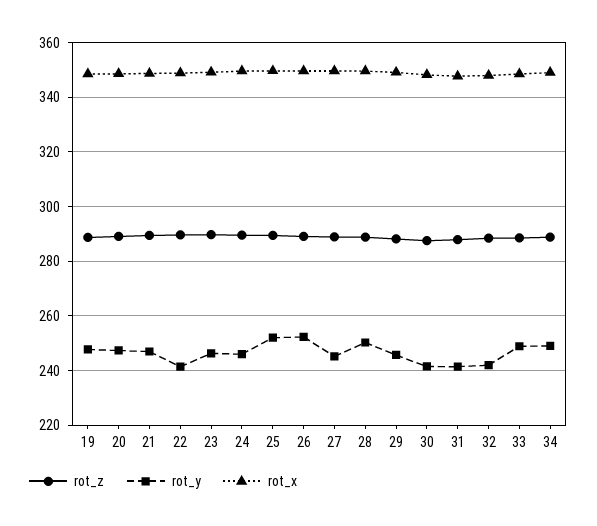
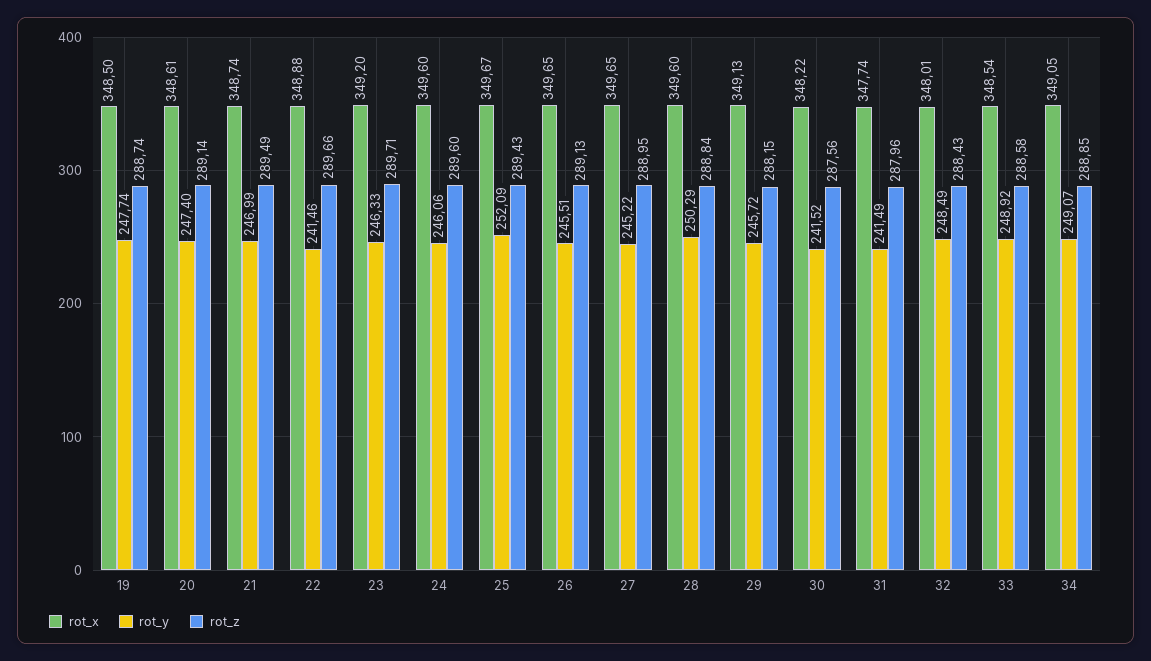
  {
    "rot_z": {
      "19": 288.74,
      "20": 289.14,
      "21": 289.49,
      "22": 289.66,
      "23": 289.71,
      "24": 289.6,
      "25": 289.43,
      "26": 289.13,
      "27": 288.95,
      "28": 288.84,
      "29": 288.15,
      "30": 287.56,
      "31": 287.96,
      "32": 288.43,
      "33": 288.58,
      "34": 288.85
    },
    "rot_y": {
      "19": 247.74,
      "20": 247.4,
      "21": 246.99,
      "22": 241.46,
      "23": 246.33,
      "24": 246.06,
      "25": 252.09,
-     "26": 252.5,
+     "26": 245.51,
      "27": 245.22,
      "28": 250.29,
      "29": 245.72,
      "30": 241.52,
      "31": 241.49,
-     "32": 242.5,
+     "32": 248.49,
      "33": 248.92,
      "34": 249.07
    },
    "rot_x": {
      "19": 348.5,
      "20": 348.61,
      "21": 348.74,
      "22": 348.88,
      "23": 349.2,
      "24": 349.6,
      "25": 349.67,
      "26": 349.65,
      "27": 349.65,
      "28": 349.6,
      "29": 349.13,
      "30": 348.22,
      "31": 347.74,
      "32": 348.01,
      "33": 348.54,
      "34": 349.05
    }
  }

